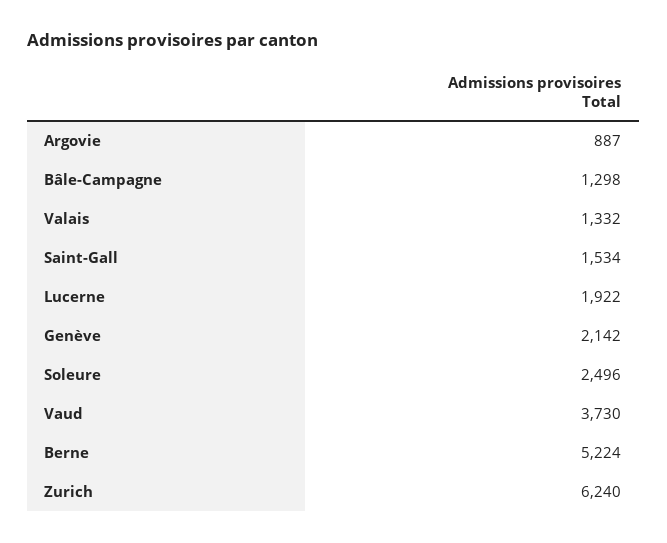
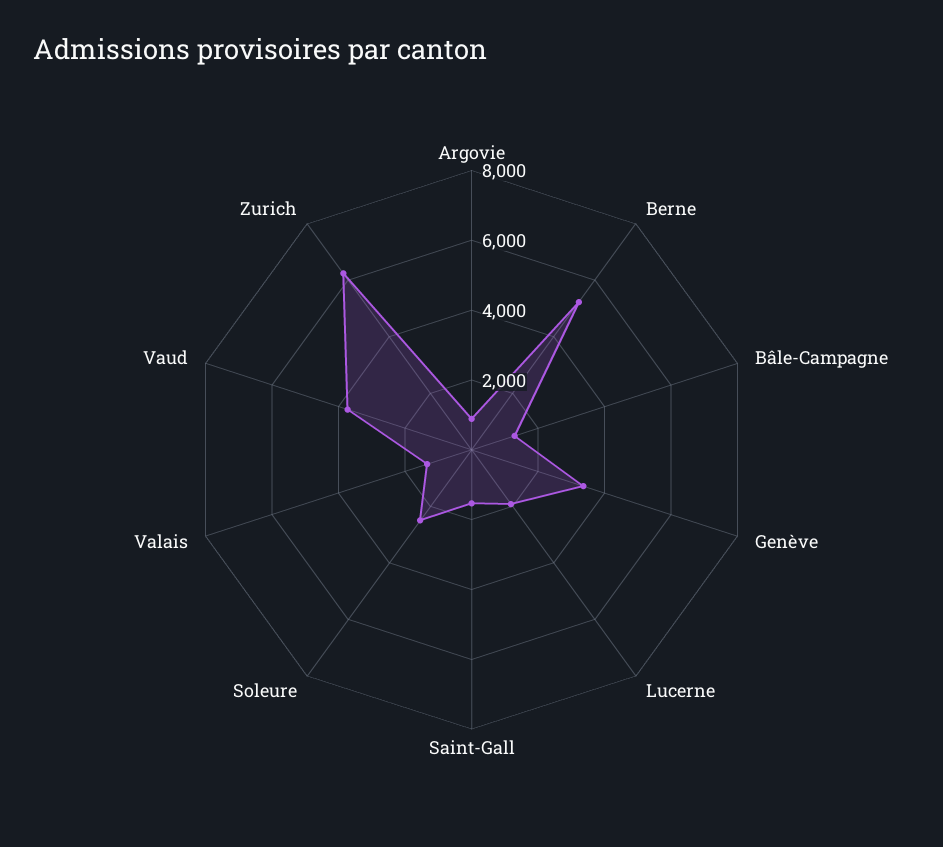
  {
    "Argovie": 887,
    "Bâle-Campagne": 1298,
    "Valais": 1332,
    "Saint-Gall": 1534,
    "Lucerne": 1922,
-   "Genève": 2142,
+   "Genève": 3500,
    "Soleure": 2496,
    "Vaud": 3730,
    "Berne": 5224,
    "Zurich": 6240
  }

